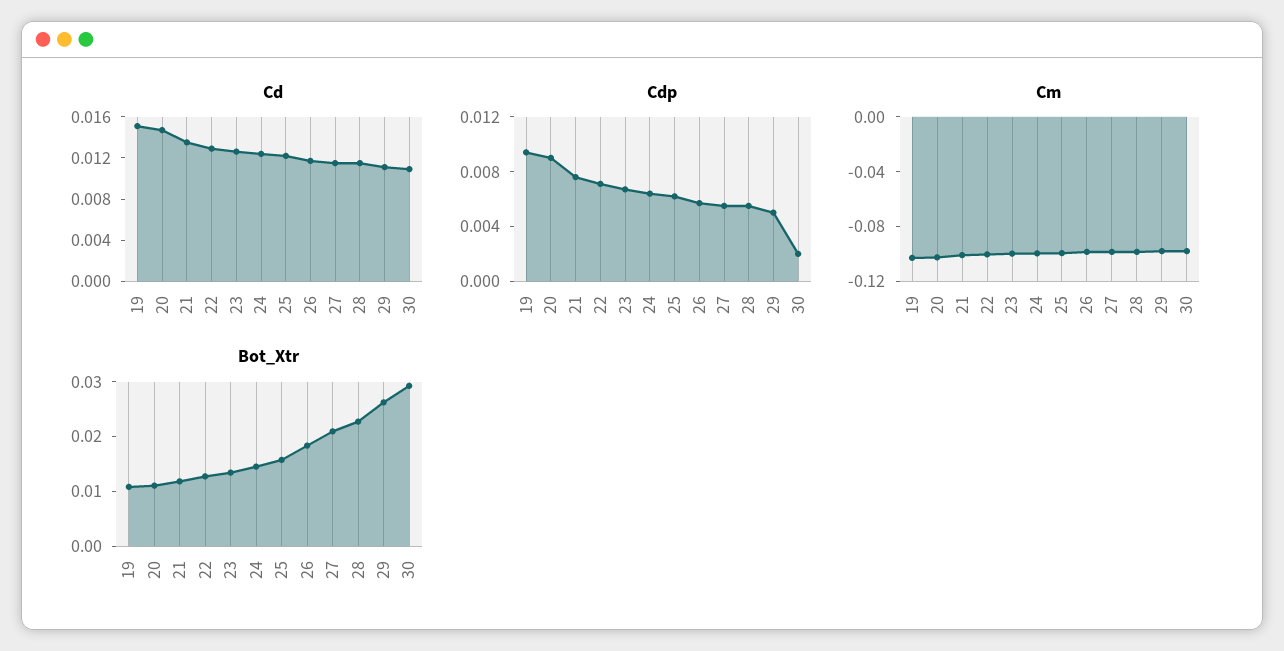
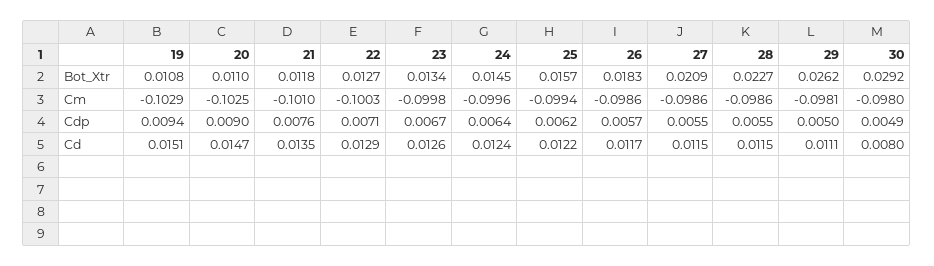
  {
    "Cd": {
      "19": 0.0151,
      "20": 0.0147,
      "21": 0.0135,
      "22": 0.0129,
      "23": 0.0126,
      "24": 0.0124,
      "25": 0.0122,
      "26": 0.0117,
      "27": 0.0115,
      "28": 0.0115,
      "29": 0.0111,
-     "30": 0.011
+     "30": 0.008
    },
    "Cdp": {
      "19": 0.0094,
      "20": 0.009,
      "21": 0.0076,
      "22": 0.0071,
      "23": 0.0067,
      "24": 0.0064,
      "25": 0.0062,
      "26": 0.0057,
      "27": 0.0055,
      "28": 0.0055,
      "29": 0.005,
-     "30": 0.002
+     "30": 0.0049
    },
    "Cm": {
      "19": -0.1029,
      "20": -0.1025,
      "21": -0.101,
      "22": -0.1003,
      "23": -0.0998,
      "24": -0.0996,
      "25": -0.0994,
      "26": -0.0986,
      "27": -0.0986,
      "28": -0.0986,
      "29": -0.0981,
      "30": -0.098
    },
    "Bot_Xtr": {
      "19": 0.0108,
      "20": 0.011,
      "21": 0.0118,
      "22": 0.0127,
      "23": 0.0134,
      "24": 0.0145,
      "25": 0.0157,
      "26": 0.0183,
      "27": 0.0209,
      "28": 0.0227,
      "29": 0.0262,
      "30": 0.0292
    }
  }

